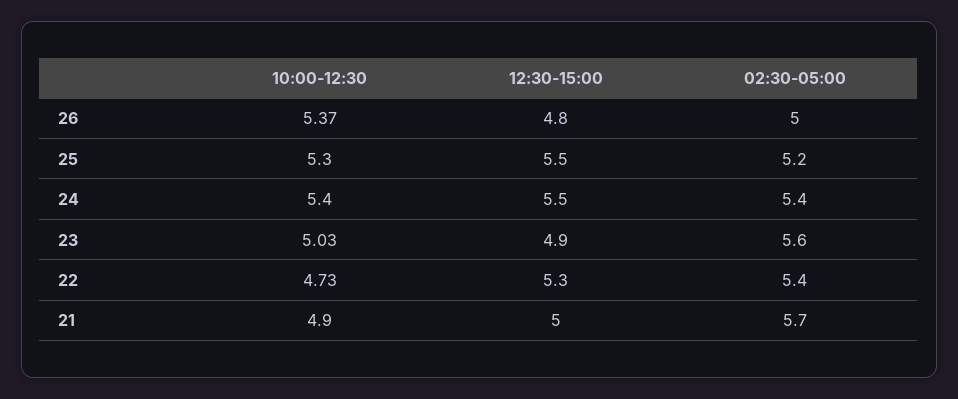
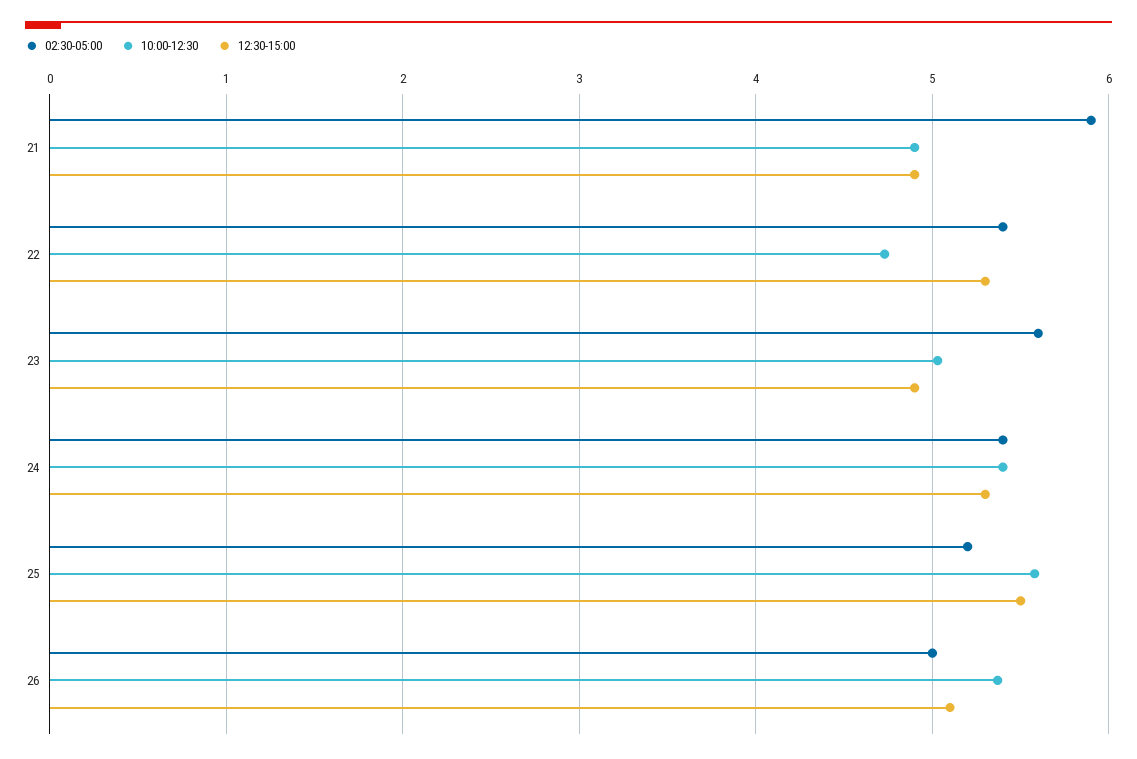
  {
    "10:00-12:30": {
      "26": 5.37,
-     "25": 5.3,
+     "25": 5.6,
      "24": 5.4,
      "23": 5.03,
      "22": 4.73,
      "21": 4.9
    },
    "12:30-15:00": {
-     "26": 4.8,
+     "26": 5.1,
      "25": 5.5,
-     "24": 5.5,
+     "24": 5.3,
      "23": 4.9,
      "22": 5.3,
-     "21": 5
+     "21": 4.9
    },
    "02:30-05:00": {
      "26": 5,
      "25": 5.2,
      "24": 5.4,
      "23": 5.6,
      "22": 5.4,
-     "21": 5.7
+     "21": 5.9
    }
  }

